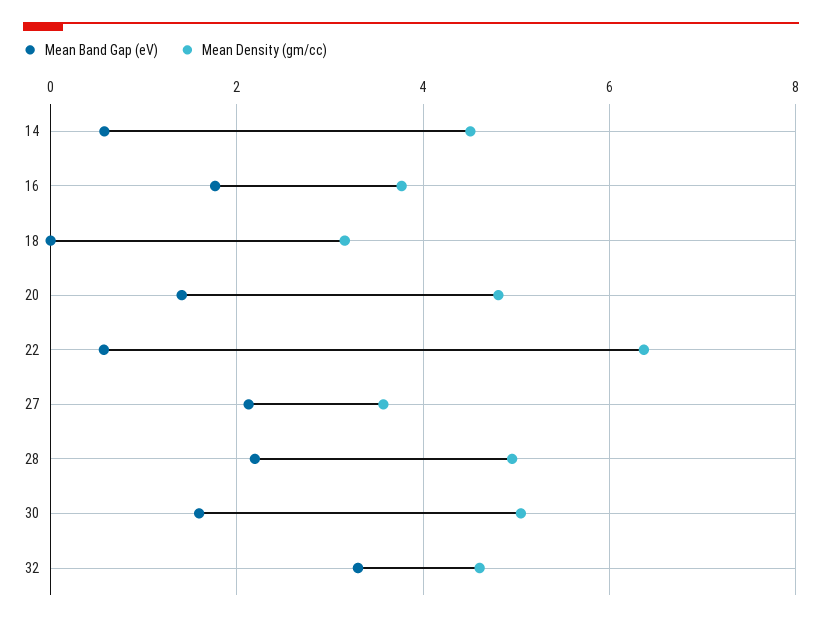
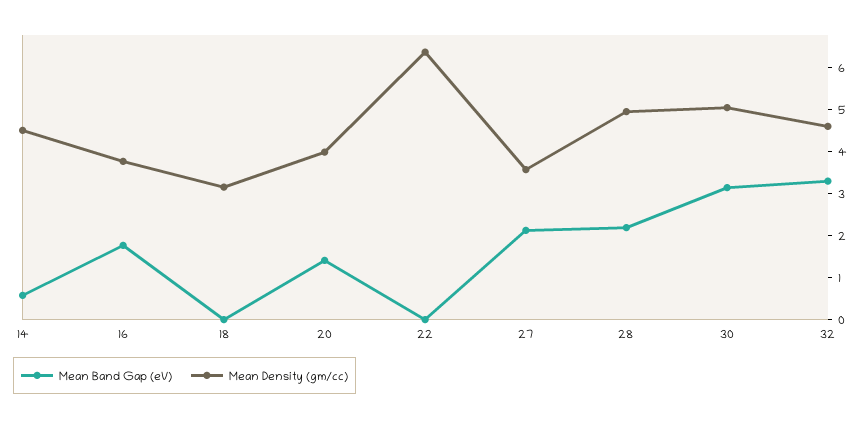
  {
    "Mean Band Gap (eV)": {
      "14": 0.6,
      "16": 1.8,
      "18": 0,
      "20": 1.4,
-     "22": 0.6,
+     "22": 0,
      "27": 2.2,
      "28": 2.2,
-     "30": 1.6,
+     "30": 3.2,
      "32": 3.2
    },
    "Mean Density (gm/cc)": {
      "14": 4.6,
      "16": 3.8,
      "18": 3.2,
-     "20": 4.8,
+     "20": 4,
      "22": 6.4,
      "27": 3.6,
      "28": 5,
      "30": 5,
      "32": 4.6
    }
  }

